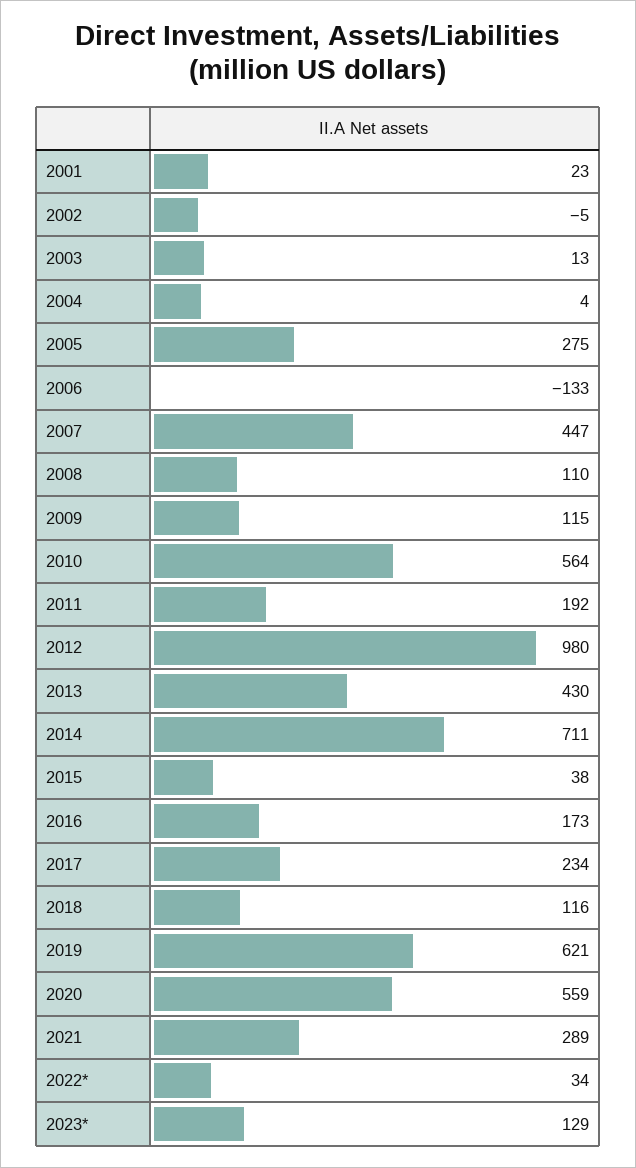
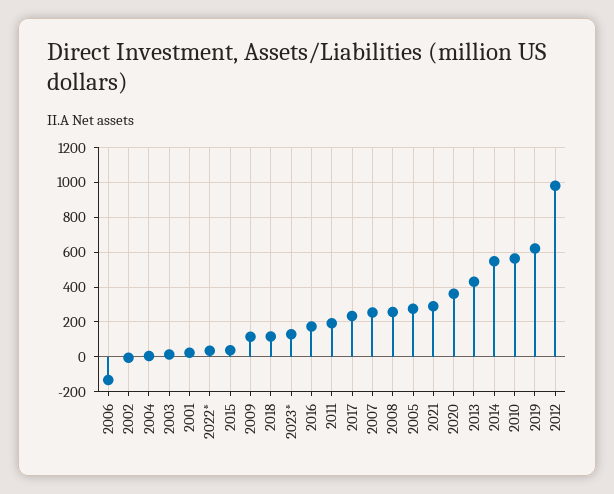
  {
    "2001": 23,
    "2002": -5,
    "2003": 13,
    "2004": 4,
    "2005": 275,
    "2006": -133,
-   "2007": 447,
+   "2007": 250,
-   "2008": 110,
+   "2008": 250,
    "2009": 115,
    "2010": 564,
    "2011": 192,
    "2012": 980,
    "2013": 430,
-   "2014": 711,
+   "2014": 550,
    "2015": 38,
    "2016": 173,
    "2017": 234,
    "2018": 116,
    "2019": 621,
-   "2020": 559,
+   "2020": 350,
    "2021": 289,
    "2022*": 34,
    "2023*": 129
  }

